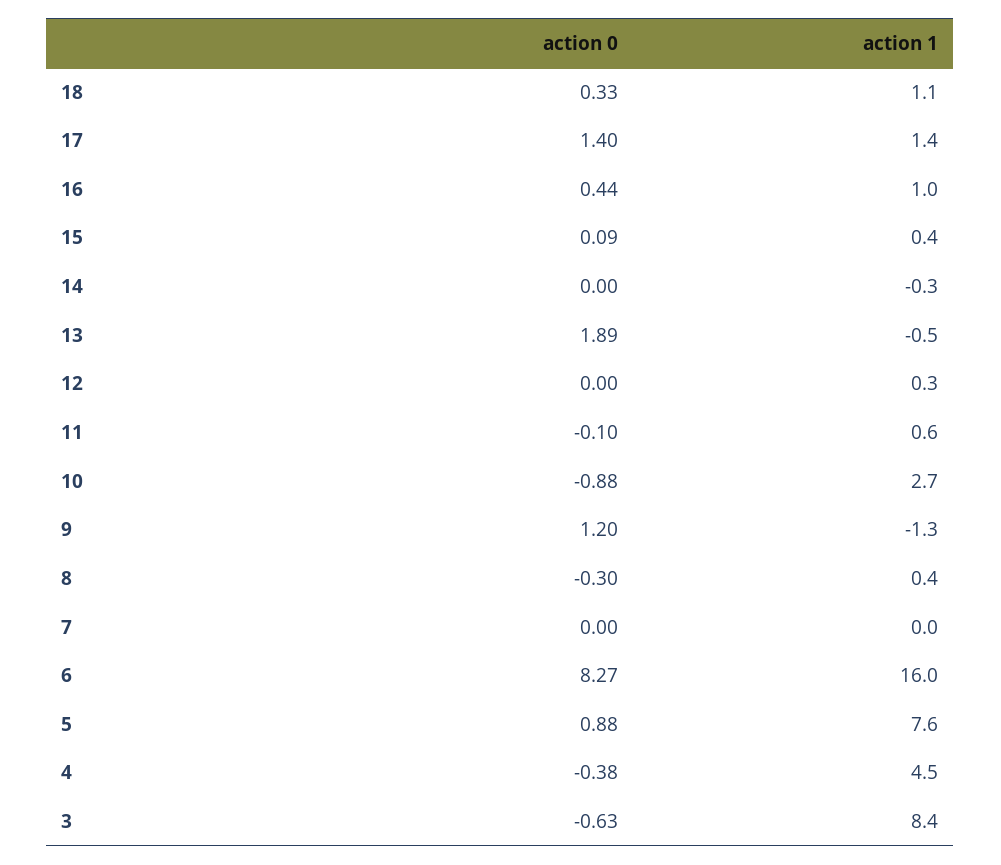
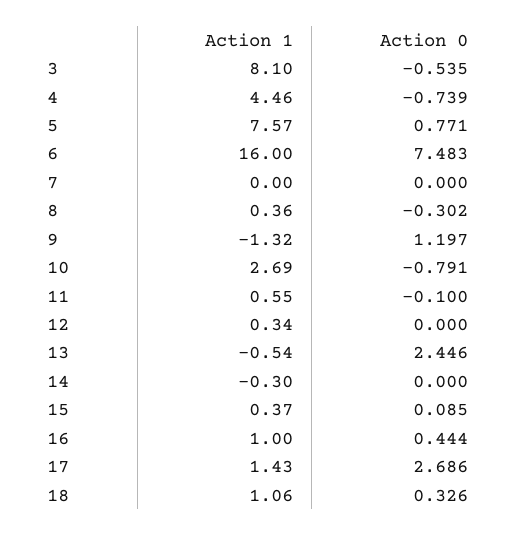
  {
    "action 0": {
      "18": 0.326,
-     "17": 1.4,
+     "17": 2.686,
      "16": 0.444,
      "15": 0.085,
      "14": 0,
-     "13": 1.89,
+     "13": 2.446,
      "12": 0,
      "11": -0.1,
-     "10": -0.88,
+     "10": -0.791,
      "9": 1.197,
      "8": -0.302,
      "7": 0,
-     "6": 8.27,
+     "6": 7.483,
-     "5": 0.88,
+     "5": 0.771,
-     "4": -0.38,
+     "4": -0.739,
-     "3": -0.63
+     "3": -0.535
    },
    "action 1": {
      "18": 1.06,
      "17": 1.43,
      "16": 1,
      "15": 0.37,
      "14": -0.3,
      "13": -0.54,
      "12": 0.34,
      "11": 0.55,
      "10": 2.69,
      "9": -1.32,
      "8": 0.36,
      "7": 0,
      "6": 16,
      "5": 7.57,
      "4": 4.46,
-     "3": 8.4
+     "3": 8.1
    }
  }

